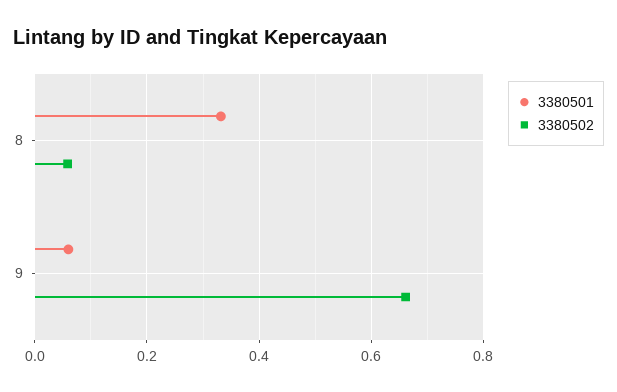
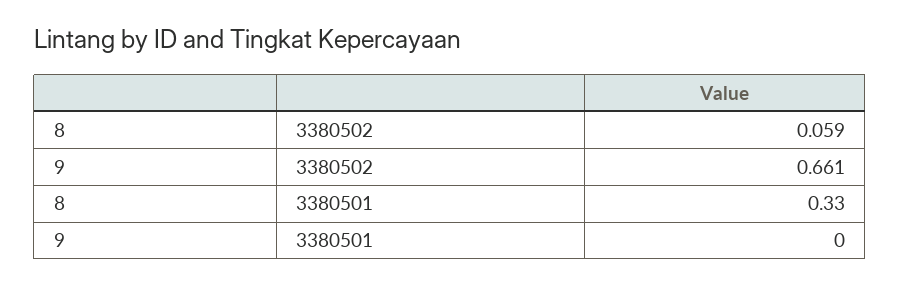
  {
    "3380501": {
      "8": 0.33,
-     "9": 0.06
+     "9": 0
    },
    "3380502": {
      "8": 0.059,
      "9": 0.661
    }
  }

